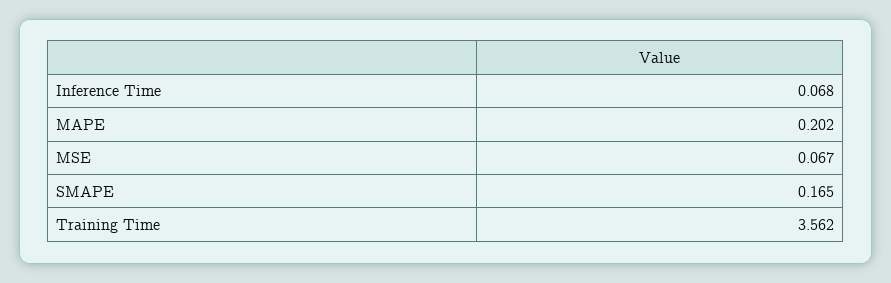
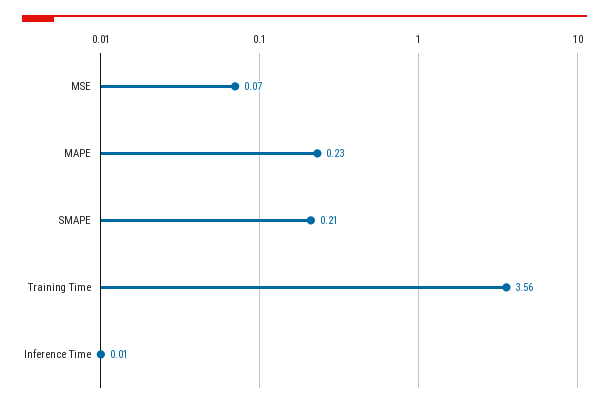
  {
-   "Inference Time": 0.068,
+   "Inference Time": 0.01,
-   "MAPE": 0.202,
+   "MAPE": 0.23,
    "MSE": 0.067,
-   "SMAPE": 0.165,
+   "SMAPE": 0.21,
    "Training Time": 3.562
  }

